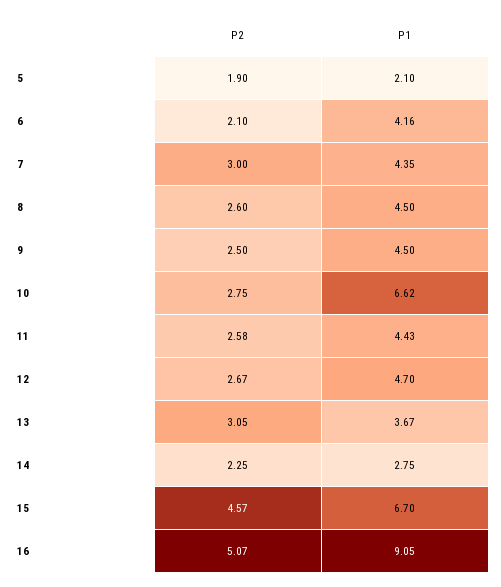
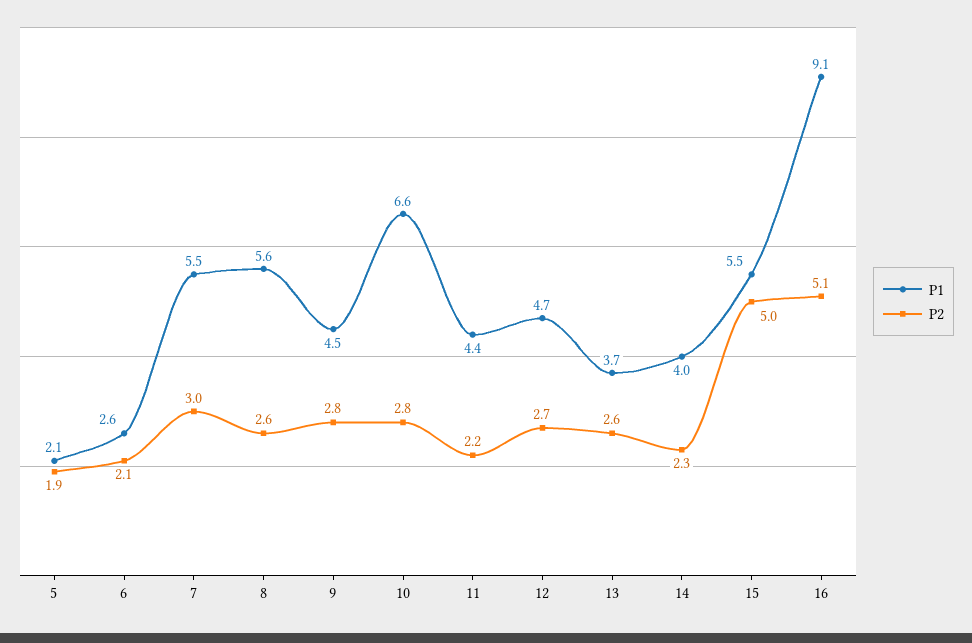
  {
    "P2": {
      "5": 1.9,
      "6": 2.1,
      "7": 3,
      "8": 2.6,
-     "9": 2.5,
+     "9": 2.8,
      "10": 2.75,
-     "11": 2.58,
+     "11": 2.2,
      "12": 2.67,
-     "13": 3.05,
+     "13": 2.6,
      "14": 2.25,
-     "15": 4.57,
+     "15": 5,
      "16": 5.07
    },
    "P1": {
      "5": 2.1,
-     "6": 4.16,
+     "6": 2.6,
-     "7": 4.35,
+     "7": 5.5,
-     "8": 4.5,
+     "8": 5.6,
      "9": 4.5,
      "10": 6.62,
      "11": 4.43,
      "12": 4.7,
      "13": 3.67,
-     "14": 2.75,
+     "14": 4,
-     "15": 6.7,
+     "15": 5.5,
      "16": 9.05
    }
  }

